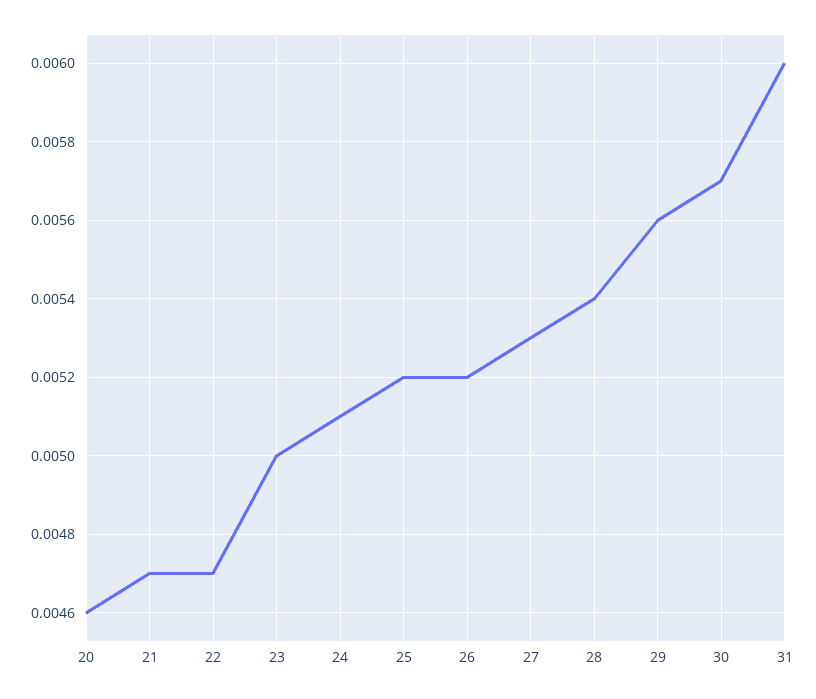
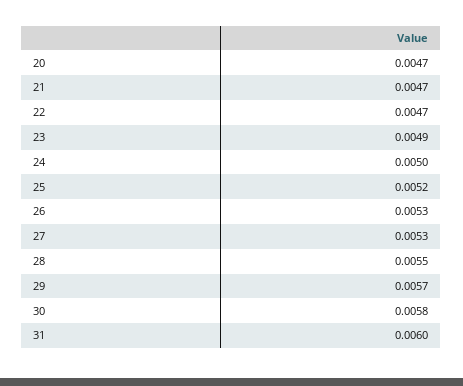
  {
-   "20": 0.0046,
+   "20": 0.0047,
    "21": 0.0047,
    "22": 0.0047,
-   "23": 0.005,
+   "23": 0.0049,
-   "24": 0.0051,
+   "24": 0.005,
    "25": 0.0052,
-   "26": 0.0052,
+   "26": 0.0053,
    "27": 0.0053,
-   "28": 0.0054,
+   "28": 0.0055,
-   "29": 0.0056,
+   "29": 0.0057,
-   "30": 0.0057,
+   "30": 0.0058,
    "31": 0.006
  }

